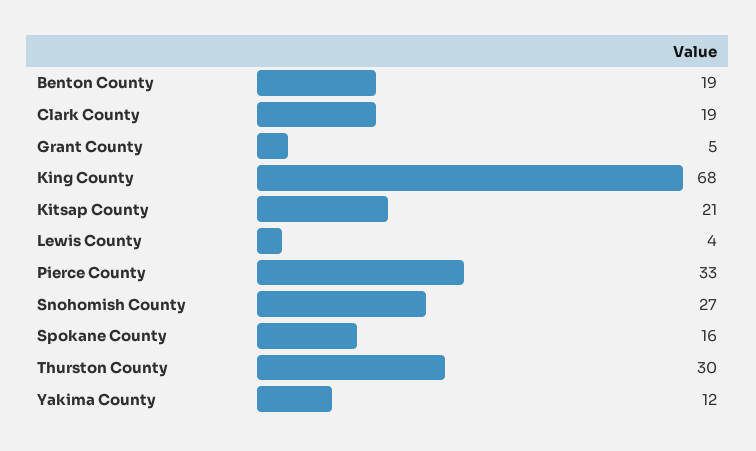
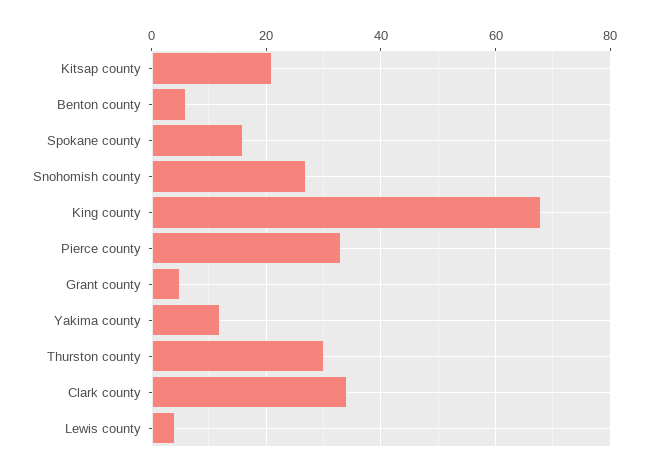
  {
-   "Benton County": 19,
+   "Benton County": 5,
-   "Clark County": 19,
+   "Clark County": 35,
    "Grant County": 5,
    "King County": 68,
    "Kitsap County": 21,
    "Lewis County": 4,
    "Pierce County": 33,
    "Snohomish County": 27,
    "Spokane County": 16,
    "Thurston County": 30,
    "Yakima County": 12
  }

